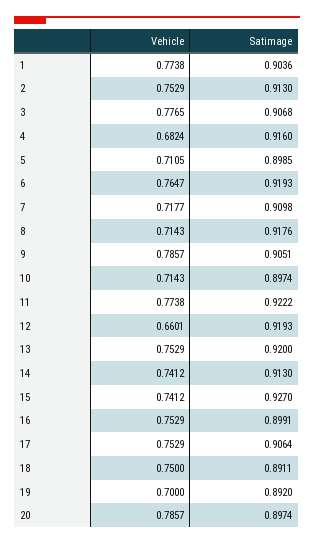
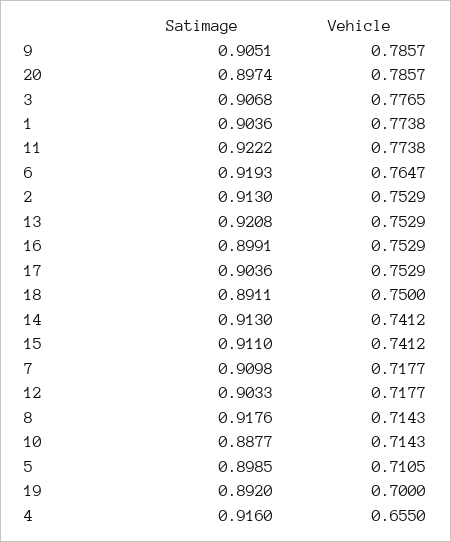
  {
    "Vehicle": {
      "1": 0.7738,
      "2": 0.7529,
      "3": 0.7765,
-     "4": 0.6824,
+     "4": 0.655,
      "5": 0.7105,
      "6": 0.7647,
      "7": 0.7177,
      "8": 0.7143,
      "9": 0.7857,
      "10": 0.7143,
      "11": 0.7738,
-     "12": 0.6601,
+     "12": 0.7177,
      "13": 0.7529,
      "14": 0.7412,
      "15": 0.7412,
      "16": 0.7529,
      "17": 0.7529,
      "18": 0.75,
      "19": 0.7,
      "20": 0.7857
    },
    "Satimage": {
      "1": 0.9036,
      "2": 0.913,
      "3": 0.9068,
      "4": 0.916,
      "5": 0.8985,
      "6": 0.9193,
      "7": 0.9098,
      "8": 0.9176,
      "9": 0.9051,
-     "10": 0.8974,
+     "10": 0.8877,
      "11": 0.9222,
-     "12": 0.9193,
+     "12": 0.9033,
-     "13": 0.92,
+     "13": 0.9208,
      "14": 0.913,
-     "15": 0.927,
+     "15": 0.911,
      "16": 0.8991,
-     "17": 0.9064,
+     "17": 0.9036,
      "18": 0.8911,
      "19": 0.892,
      "20": 0.8974
    }
  }

